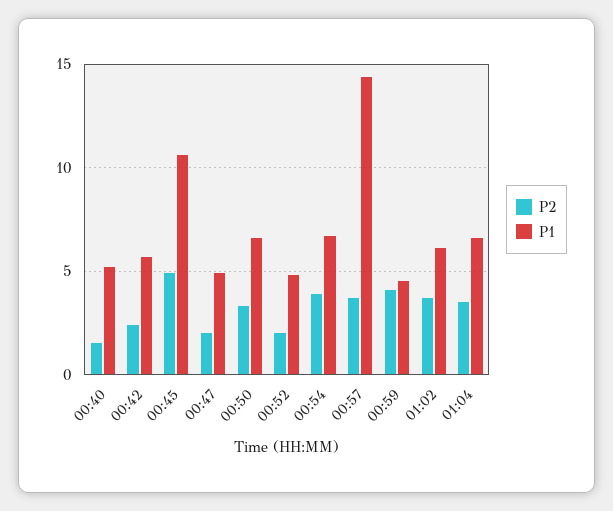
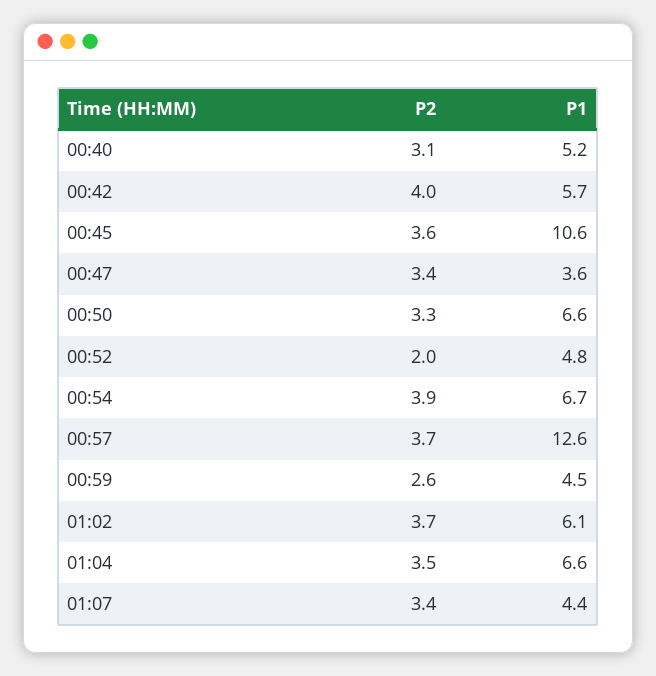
  {
    "P2": {
-     "00:40": 1.5,
+     "00:40": 3.1,
-     "00:42": 2.5,
+     "00:42": 4,
-     "00:45": 5,
+     "00:45": 3.6,
-     "00:47": 2,
+     "00:47": 3.4,
      "00:50": 3.3,
      "00:52": 2,
      "00:54": 3.9,
      "00:57": 3.7,
-     "00:59": 4,
+     "00:59": 2.6,
      "01:02": 3.7,
-     "01:04": 3.5
+     "01:04": 3.5,
+     "01:07": 3.4
    },
    "P1": {
      "00:40": 5.2,
      "00:42": 5.7,
      "00:45": 10.6,
-     "00:47": 5,
+     "00:47": 3.6,
      "00:50": 6.6,
      "00:52": 4.8,
      "00:54": 6.7,
-     "00:57": 14.5,
+     "00:57": 12.6,
      "00:59": 4.5,
      "01:02": 6.1,
-     "01:04": 6.6
+     "01:04": 6.6,
+     "01:07": 4.4
    }
  }

